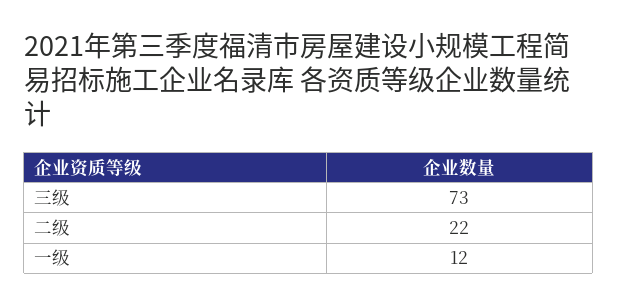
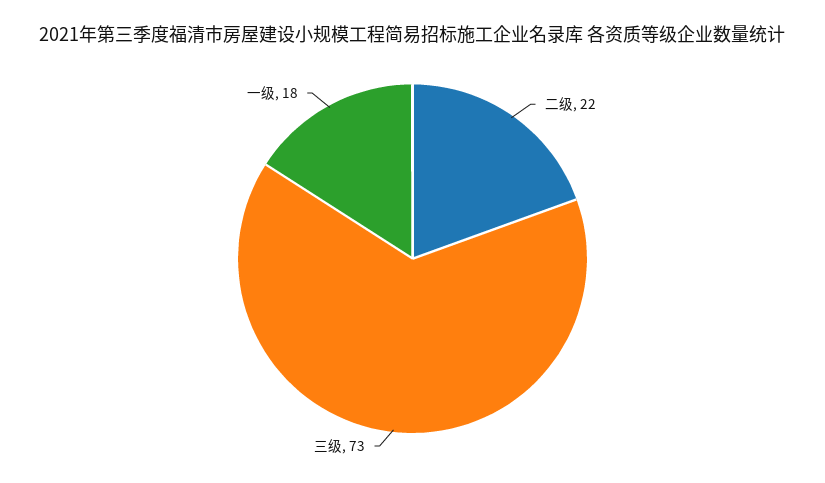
  {
    "三级": 73,
    "二级": 22,
-   "一级": 12
+   "一级": 18
  }

